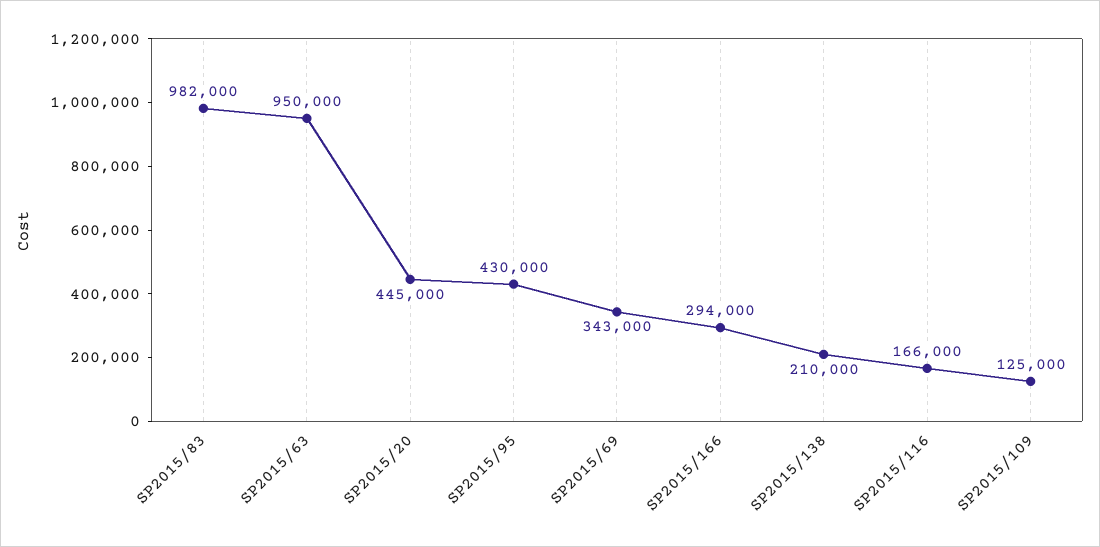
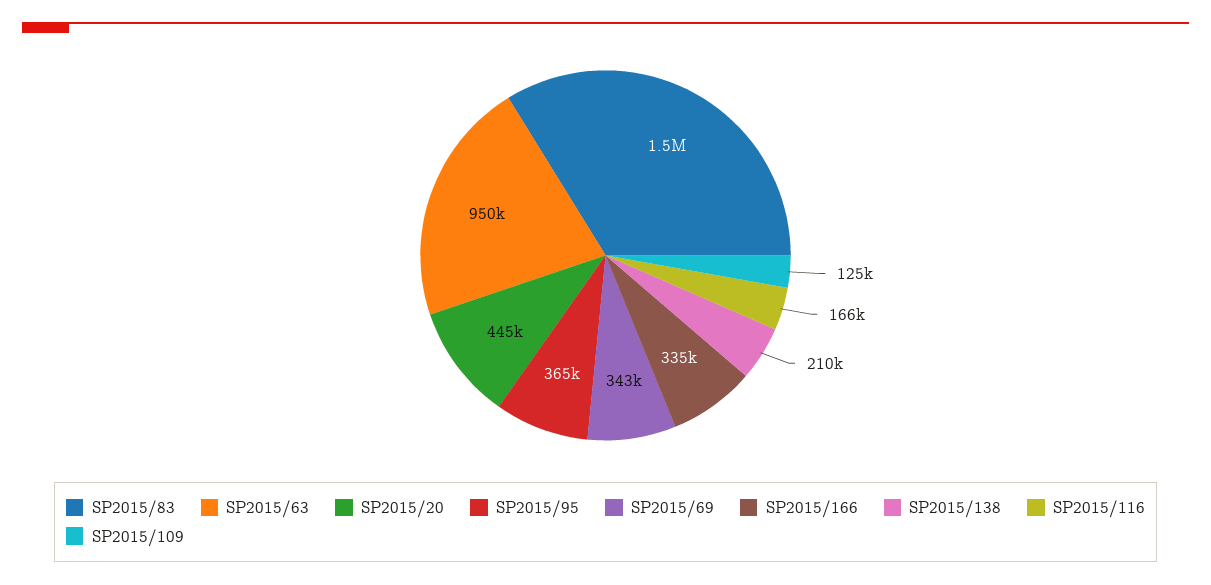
  {
-   "SP2015/83": 982000,
+   "SP2015/83": 1500000,
    "SP2015/63": 950000,
    "SP2015/20": 445000,
-   "SP2015/95": 430000,
+   "SP2015/95": 365000,
    "SP2015/69": 343000,
-   "SP2015/166": 294000,
+   "SP2015/166": 335000,
    "SP2015/138": 210000,
    "SP2015/116": 166000,
    "SP2015/109": 125000
  }

